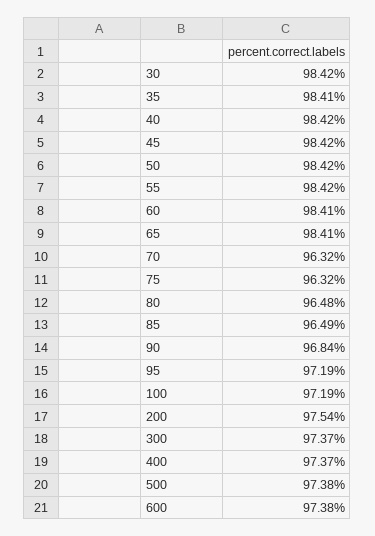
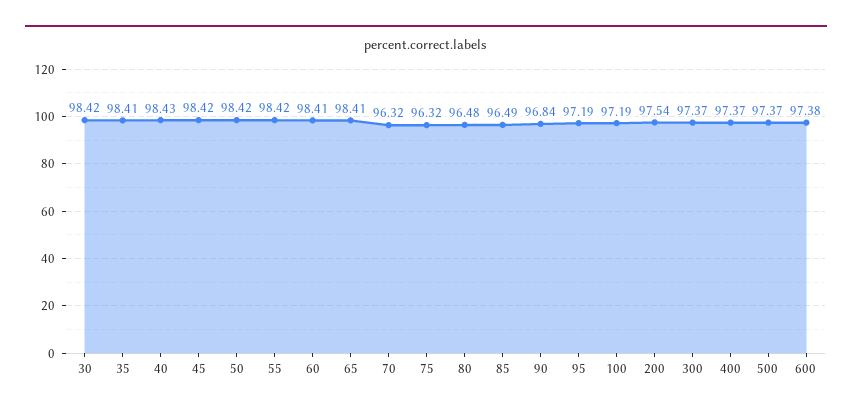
  {
    "30": 98.42,
    "35": 98.41,
-   "40": 98.42,
+   "40": 98.43,
    "45": 98.42,
    "50": 98.42,
    "55": 98.42,
    "60": 98.41,
    "65": 98.41,
    "70": 96.32,
    "75": 96.32,
    "80": 96.48,
    "85": 96.49,
    "90": 96.84,
    "95": 97.19,
    "100": 97.19,
    "200": 97.54,
    "300": 97.37,
    "400": 97.37,
-   "500": 97.38,
+   "500": 97.37,
    "600": 97.38
  }

